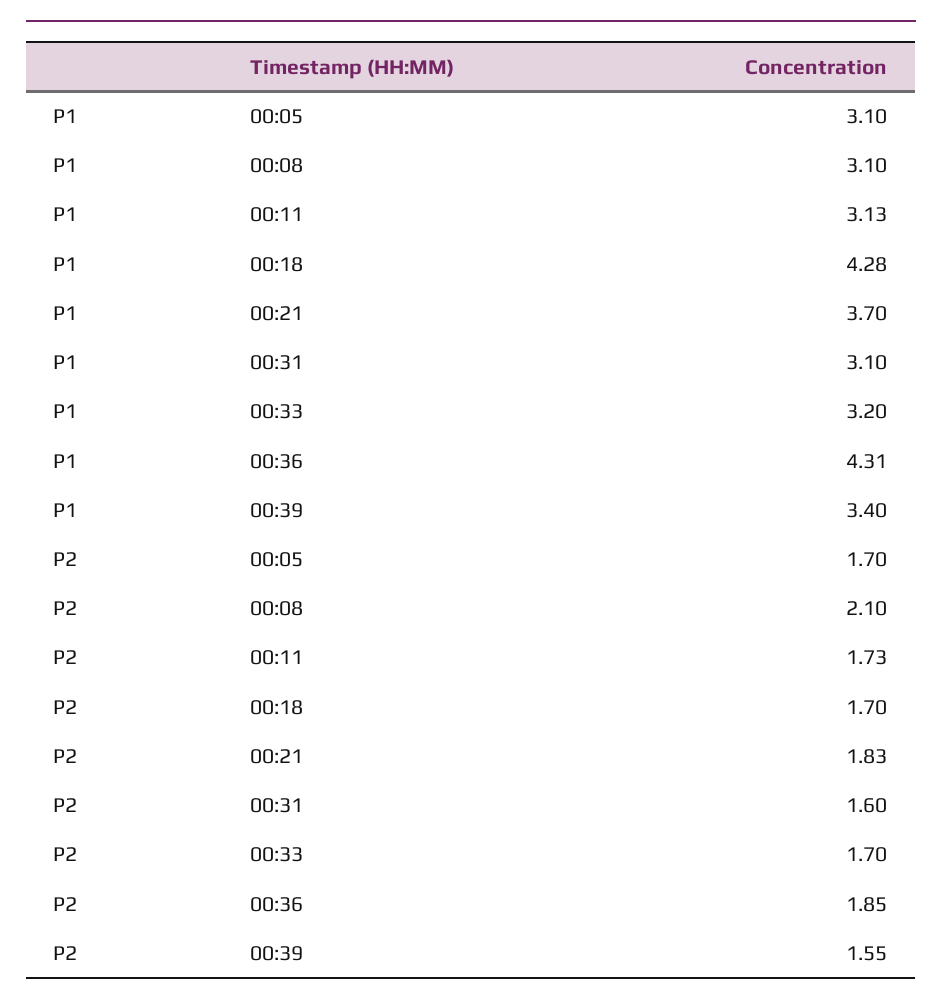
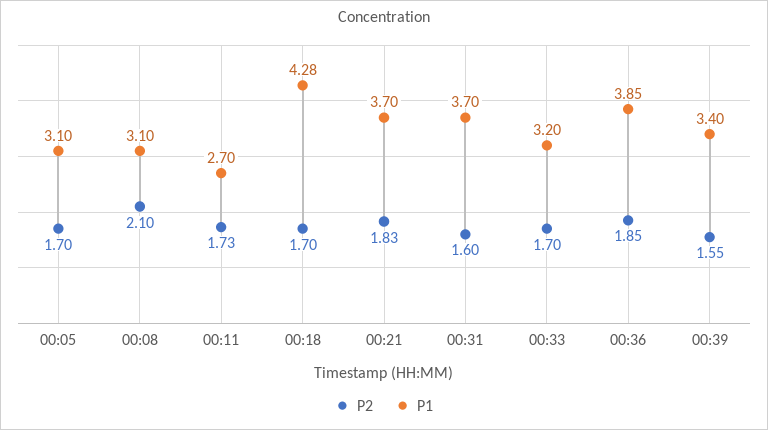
  {
    "P1": {
      "00:05": 3.1,
      "00:08": 3.1,
-     "00:11": 3.13,
+     "00:11": 2.7,
      "00:18": 4.28,
      "00:21": 3.7,
-     "00:31": 3.1,
+     "00:31": 3.7,
      "00:33": 3.2,
-     "00:36": 4.31,
+     "00:36": 3.85,
      "00:39": 3.4
    },
    "P2": {
      "00:05": 1.7,
      "00:08": 2.1,
      "00:11": 1.73,
      "00:18": 1.7,
      "00:21": 1.83,
      "00:31": 1.6,
      "00:33": 1.7,
      "00:36": 1.85,
      "00:39": 1.55
    }
  }

